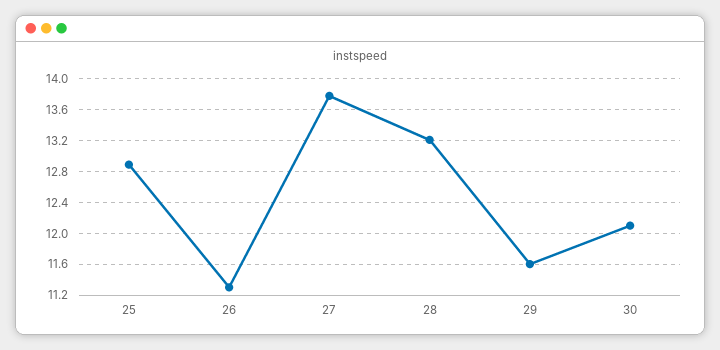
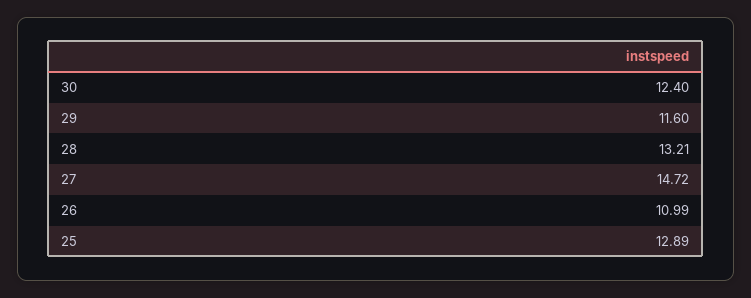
  {
    "25": 12.89,
-   "26": 11.3,
+   "26": 10.99,
-   "27": 13.8,
+   "27": 14.72,
    "28": 13.21,
    "29": 11.6,
-   "30": 12.1
+   "30": 12.4
  }

